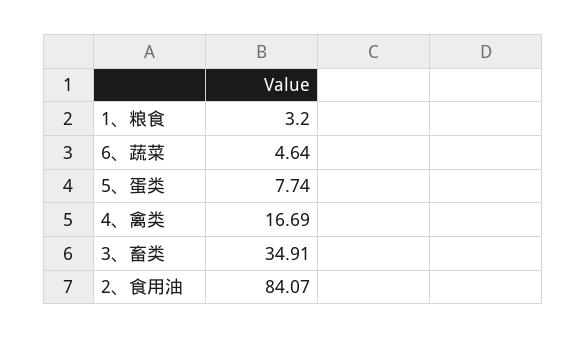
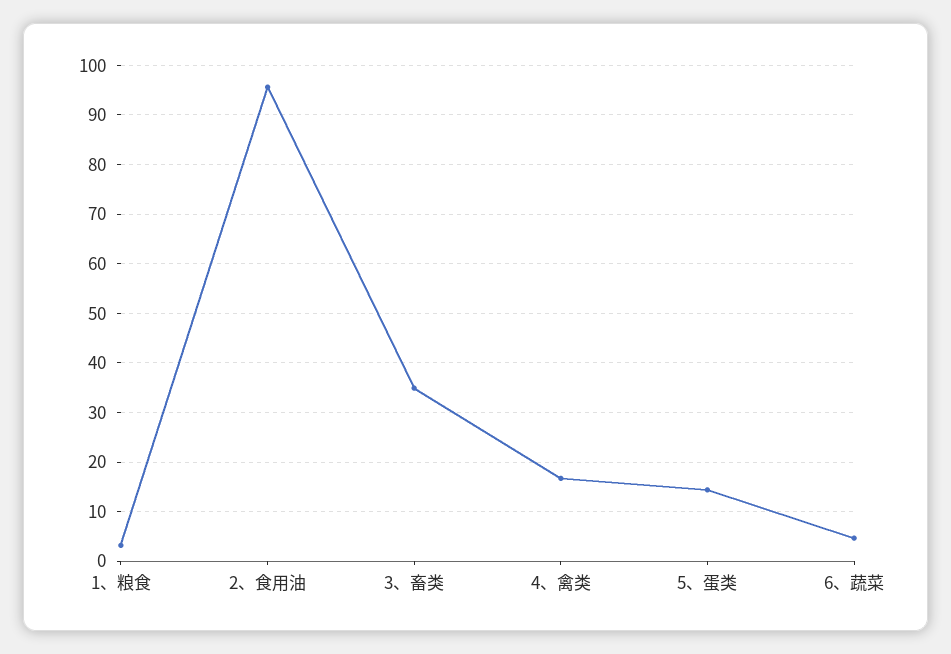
  {
    "1、粮食": 3.2,
    "6、蔬菜": 4.64,
-   "5、蛋类": 7.74,
+   "5、蛋类": 14,
    "4、禽类": 16.69,
    "3、畜类": 34.91,
-   "2、食用油": 84.07
+   "2、食用油": 96
  }

